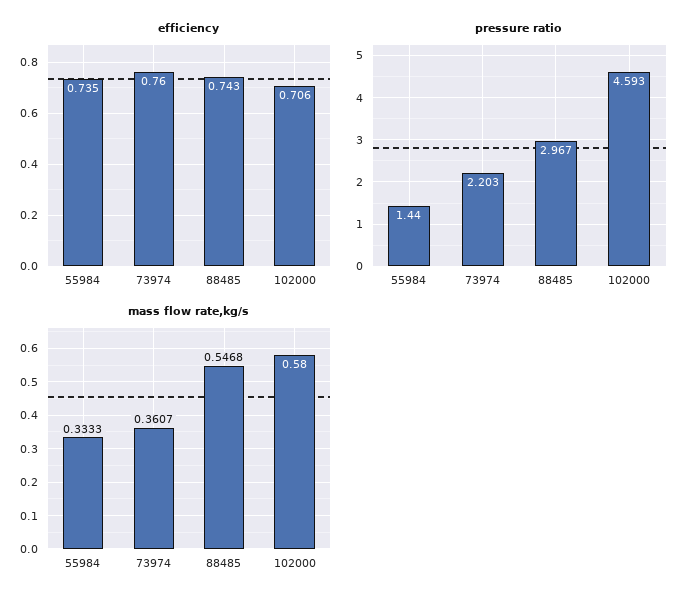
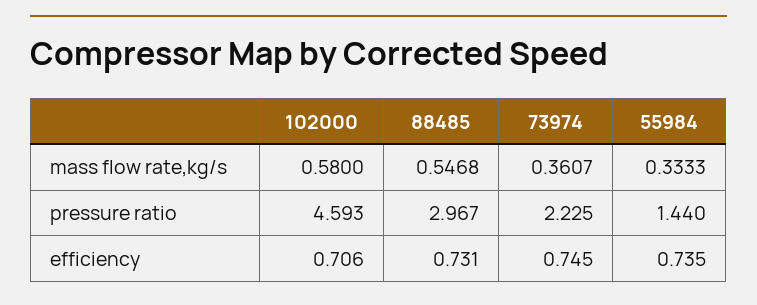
  {
    "efficiency": {
      "55984": 0.735,
-     "73974": 0.76,
+     "73974": 0.745,
-     "88485": 0.743,
+     "88485": 0.731,
      "102000": 0.706
    },
    "pressure ratio": {
      "55984": 1.44,
-     "73974": 2.203,
+     "73974": 2.225,
      "88485": 2.967,
      "102000": 4.593
    },
    "mass flow rate,kg/s": {
      "55984": 0.3333,
      "73974": 0.3607,
      "88485": 0.5468,
      "102000": 0.58
    }
  }

